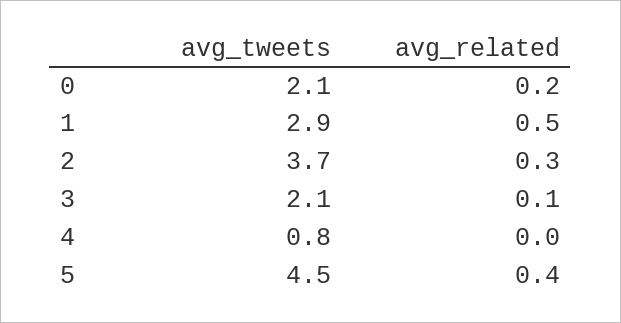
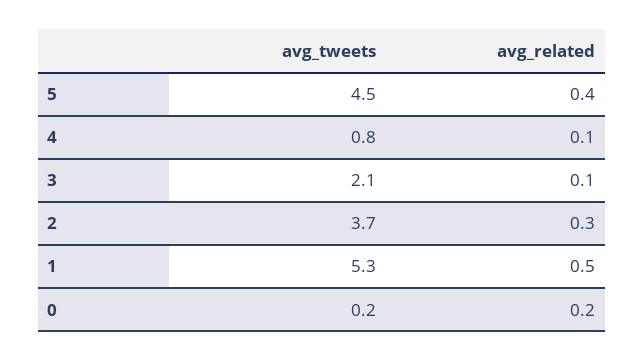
  {
    "avg_tweets": {
-     "0": 2.1,
+     "0": 0.2,
-     "1": 2.9,
+     "1": 5.3,
      "2": 3.7,
      "3": 2.1,
      "4": 0.8,
      "5": 4.5
    },
    "avg_related": {
      "0": 0.2,
      "1": 0.5,
      "2": 0.3,
      "3": 0.1,
-     "4": 0,
+     "4": 0.1,
      "5": 0.4
    }
  }

